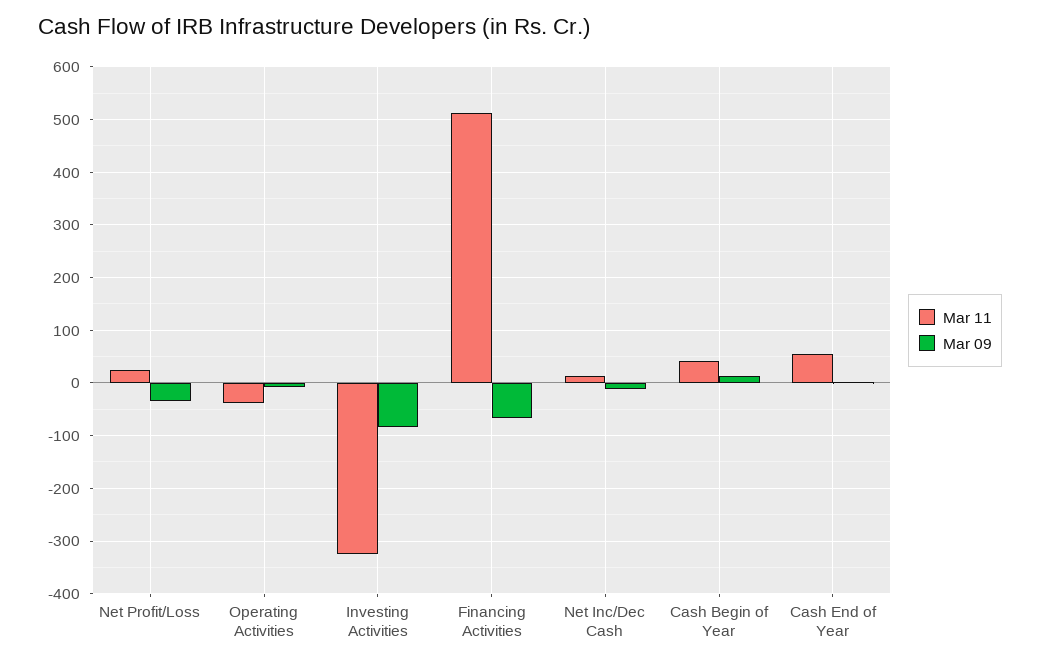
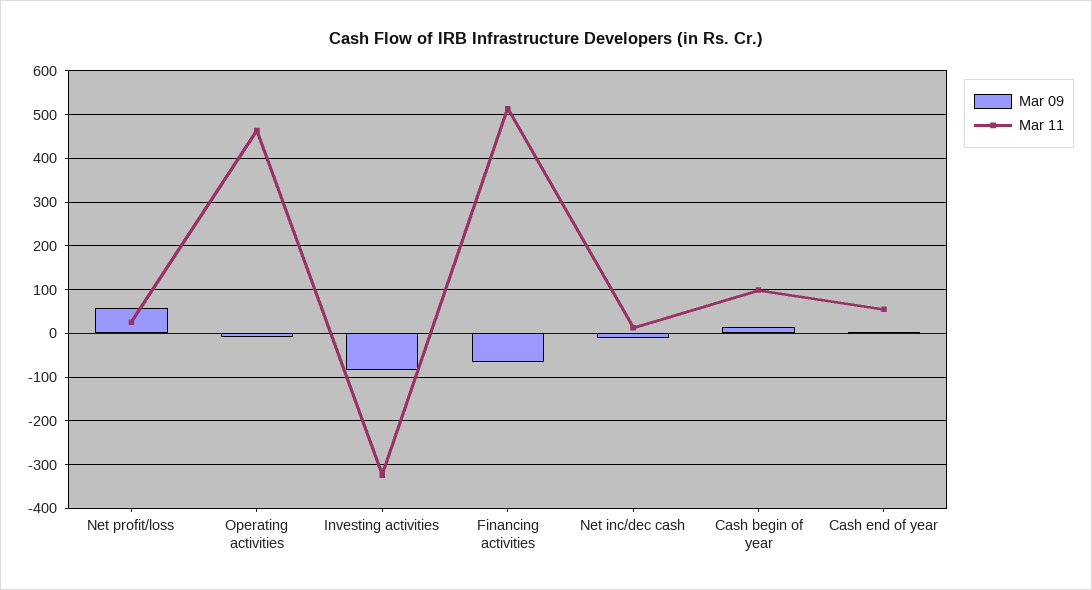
  {
    "Mar 11": {
      "Net Profit/Loss": 20,
-     "Operating Activities": -40,
+     "Operating Activities": 460,
      "Investing Activities": -320,
      "Financing Activities": 520,
      "Net Inc/Dec Cash": 20,
-     "Cash Begin of Year": 40,
+     "Cash Begin of Year": 100,
      "Cash End of Year": 60
    },
    "Mar 09": {
-     "Net Profit/Loss": -40,
+     "Net Profit/Loss": 60,
      "Operating Activities": 0,
      "Investing Activities": -80,
      "Financing Activities": -60,
      "Net Inc/Dec Cash": -20,
      "Cash Begin of Year": 20,
      "Cash End of Year": 0
    }
  }

